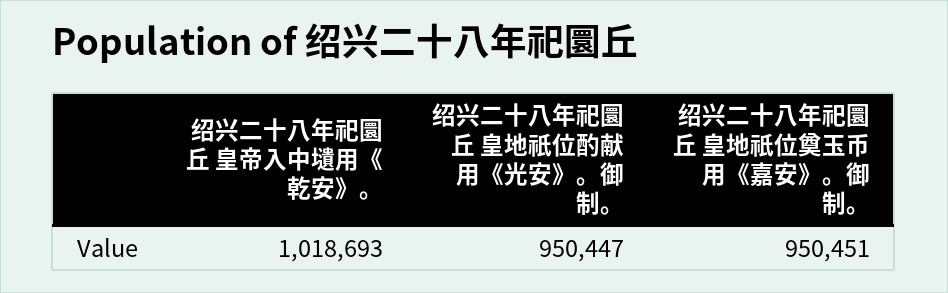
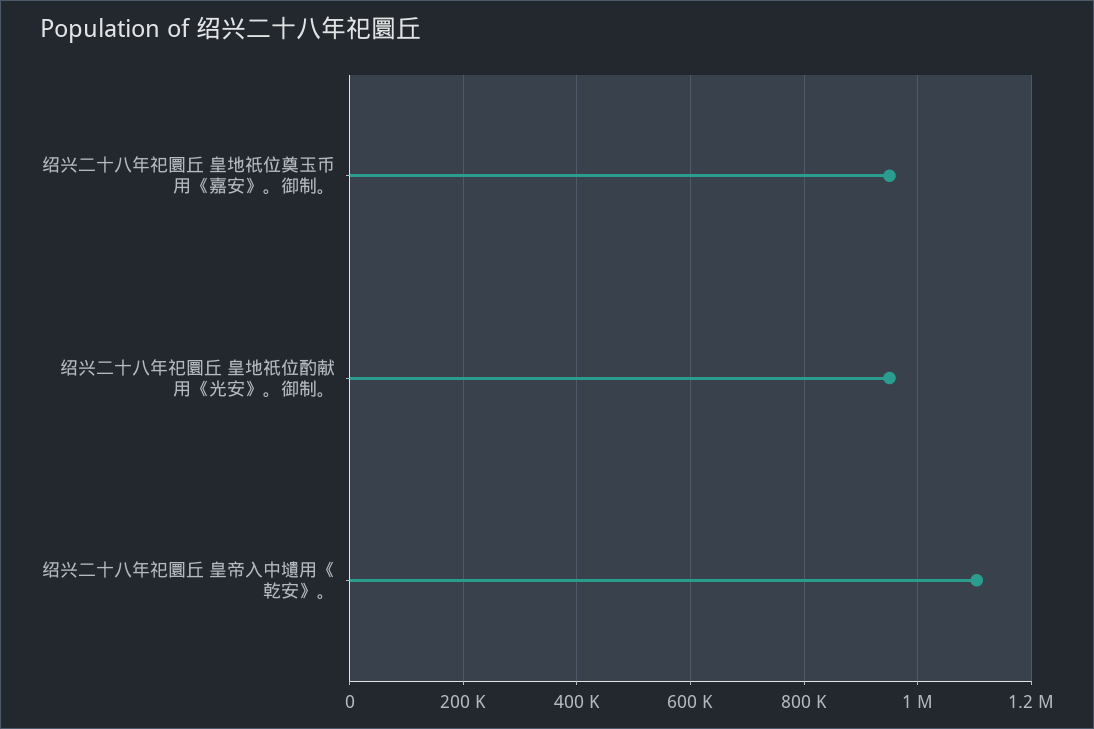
  {
-   "绍兴二十八年祀圜丘 皇帝入中壝用《乾安》。": 1018693,
+   "绍兴二十八年祀圜丘 皇帝入中壝用《乾安》。": 1100000,
    "绍兴二十八年祀圜丘 皇地祇位酌献用《光安》。御制。": 950447,
    "绍兴二十八年祀圜丘 皇地祇位奠玉币用《嘉安》。御制。": 950451
  }

